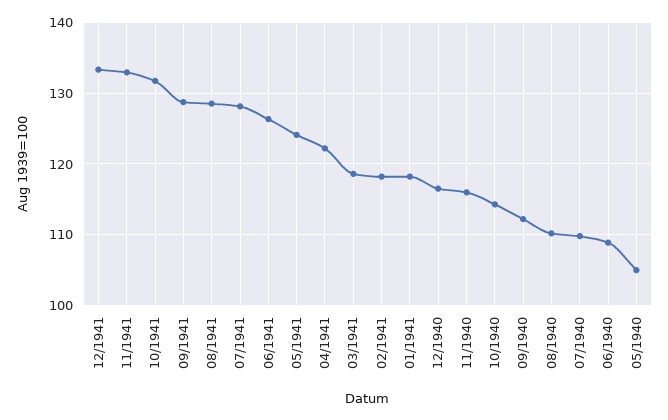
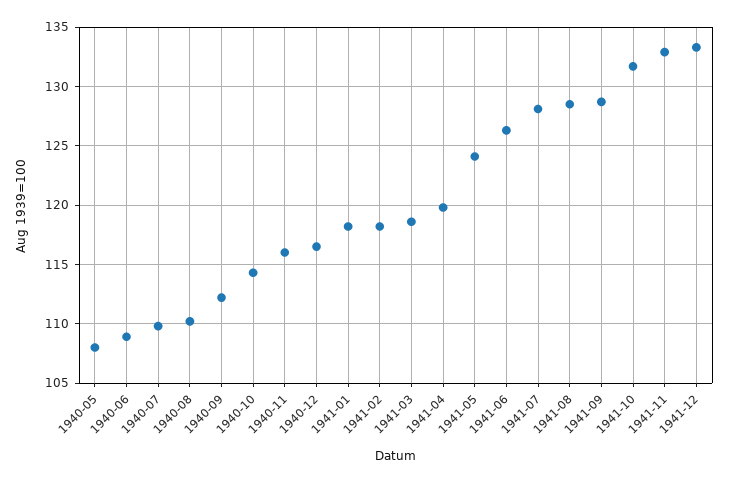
  {
    "12/1941": 133,
    "11/1941": 133,
    "10/1941": 132,
    "09/1941": 129,
    "08/1941": 129,
    "07/1941": 128,
    "06/1941": 126,
    "05/1941": 124,
-   "04/1941": 122,
+   "04/1941": 120,
    "03/1941": 119,
    "02/1941": 118,
    "01/1941": 118,
    "12/1940": 117,
    "11/1940": 116,
    "10/1940": 114,
    "09/1940": 112,
    "08/1940": 110,
    "07/1940": 110,
    "06/1940": 109,
-   "05/1940": 105
+   "05/1940": 108
  }

